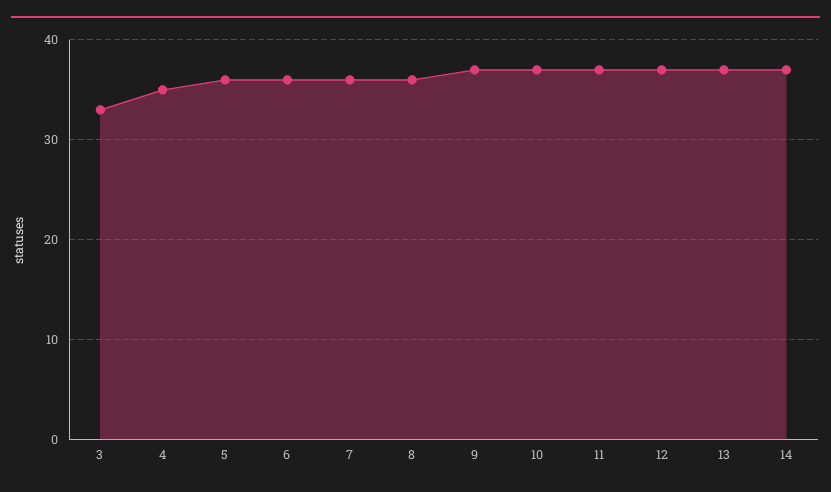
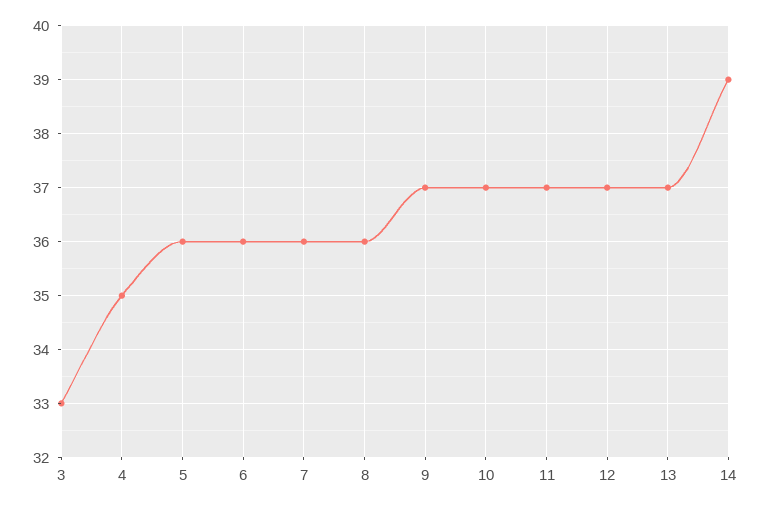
  {
    "3": 33,
    "4": 35,
    "5": 36,
    "6": 36,
    "7": 36,
    "8": 36,
    "9": 37,
    "10": 37,
    "11": 37,
    "12": 37,
    "13": 37,
-   "14": 37
+   "14": 39
  }

